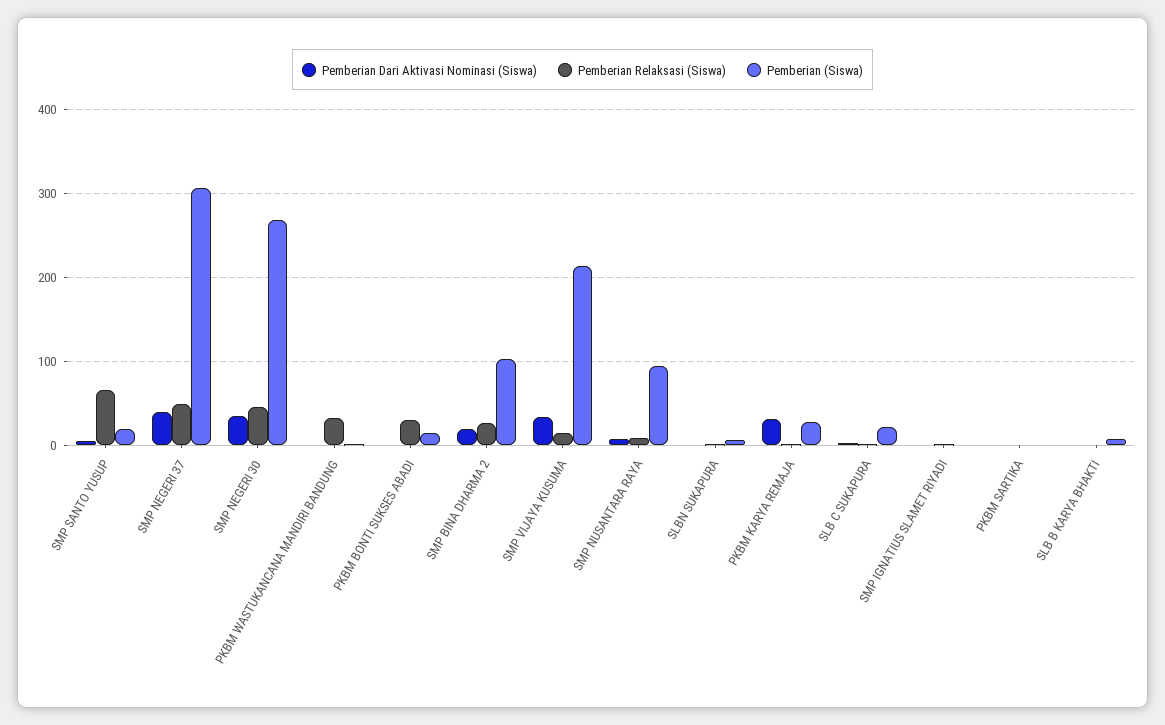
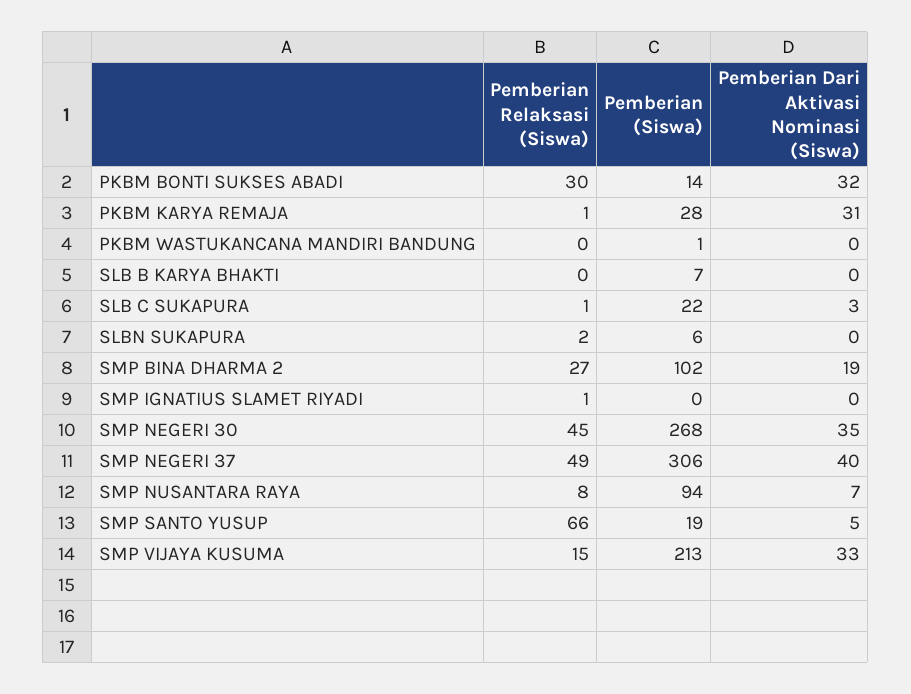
  {
    "Pemberian Dari Aktivasi Nominasi (Siswa)": {
      "SMP SANTO YUSUP": 5,
      "SMP NEGERI 37": 40,
      "SMP NEGERI 30": 35,
      "PKBM WASTUKANCANA MANDIRI BANDUNG": 0,
-     "PKBM BONTI SUKSES ABADI": 0,
+     "PKBM BONTI SUKSES ABADI": 32,
      "SMP BINA DHARMA 2": 19,
      "SMP VIJAYA KUSUMA": 33,
      "SMP NUSANTARA RAYA": 7,
      "SLBN SUKAPURA": 0,
      "PKBM KARYA REMAJA": 31,
      "SLB C SUKAPURA": 3,
      "SMP IGNATIUS SLAMET RIYADI": 0,
-     "PKBM SARTIKA": 0,
      "SLB B KARYA BHAKTI": 0
    },
    "Pemberian Relaksasi (Siswa)": {
      "SMP SANTO YUSUP": 66,
      "SMP NEGERI 37": 49,
      "SMP NEGERI 30": 45,
-     "PKBM WASTUKANCANA MANDIRI BANDUNG": 30,
+     "PKBM WASTUKANCANA MANDIRI BANDUNG": 0,
      "PKBM BONTI SUKSES ABADI": 30,
      "SMP BINA DHARMA 2": 27,
      "SMP VIJAYA KUSUMA": 15,
      "SMP NUSANTARA RAYA": 8,
      "SLBN SUKAPURA": 2,
      "PKBM KARYA REMAJA": 1,
      "SLB C SUKAPURA": 1,
      "SMP IGNATIUS SLAMET RIYADI": 1,
-     "PKBM SARTIKA": 0,
      "SLB B KARYA BHAKTI": 0
    },
    "Pemberian (Siswa)": {
      "SMP SANTO YUSUP": 19,
      "SMP NEGERI 37": 306,
      "SMP NEGERI 30": 268,
      "PKBM WASTUKANCANA MANDIRI BANDUNG": 1,
      "PKBM BONTI SUKSES ABADI": 14,
      "SMP BINA DHARMA 2": 102,
      "SMP VIJAYA KUSUMA": 213,
      "SMP NUSANTARA RAYA": 94,
      "SLBN SUKAPURA": 6,
      "PKBM KARYA REMAJA": 28,
      "SLB C SUKAPURA": 22,
      "SMP IGNATIUS SLAMET RIYADI": 0,
-     "PKBM SARTIKA": 0,
      "SLB B KARYA BHAKTI": 7
    }
  }

